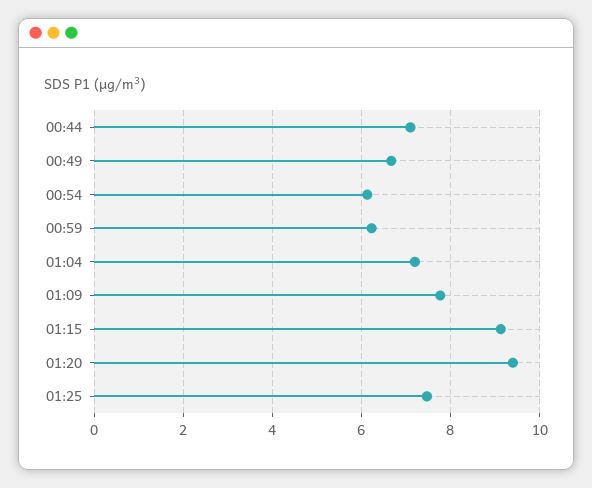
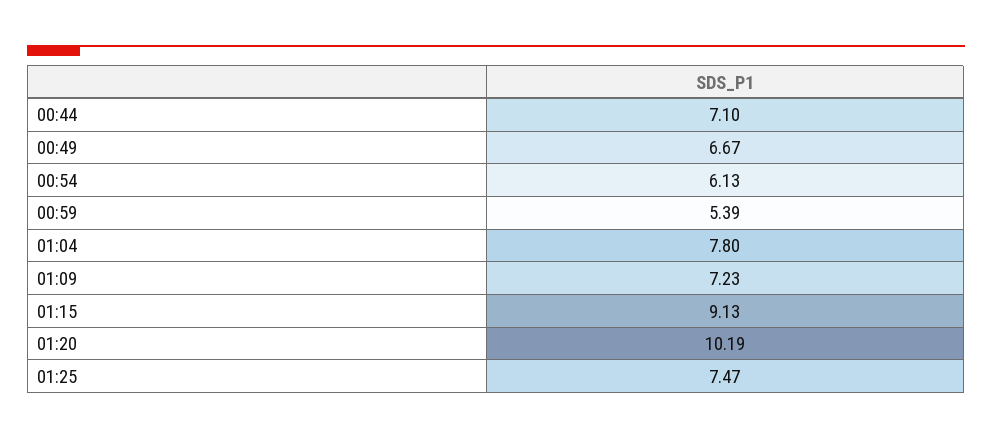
  {
    "00:44": 7.1,
    "00:49": 6.67,
    "00:54": 6.13,
-   "00:59": 6.2,
+   "00:59": 5.39,
-   "01:04": 7.2,
+   "01:04": 7.8,
-   "01:09": 7.8,
+   "01:09": 7.23,
    "01:15": 9.13,
-   "01:20": 9.4,
+   "01:20": 10.19,
    "01:25": 7.47
  }

